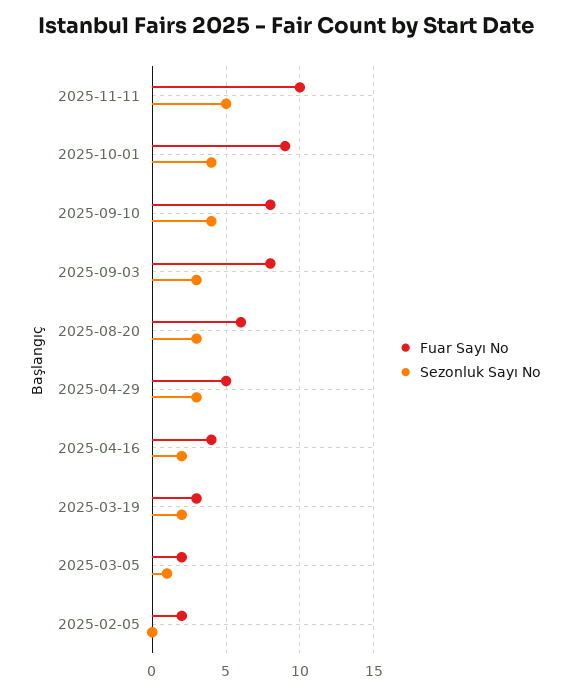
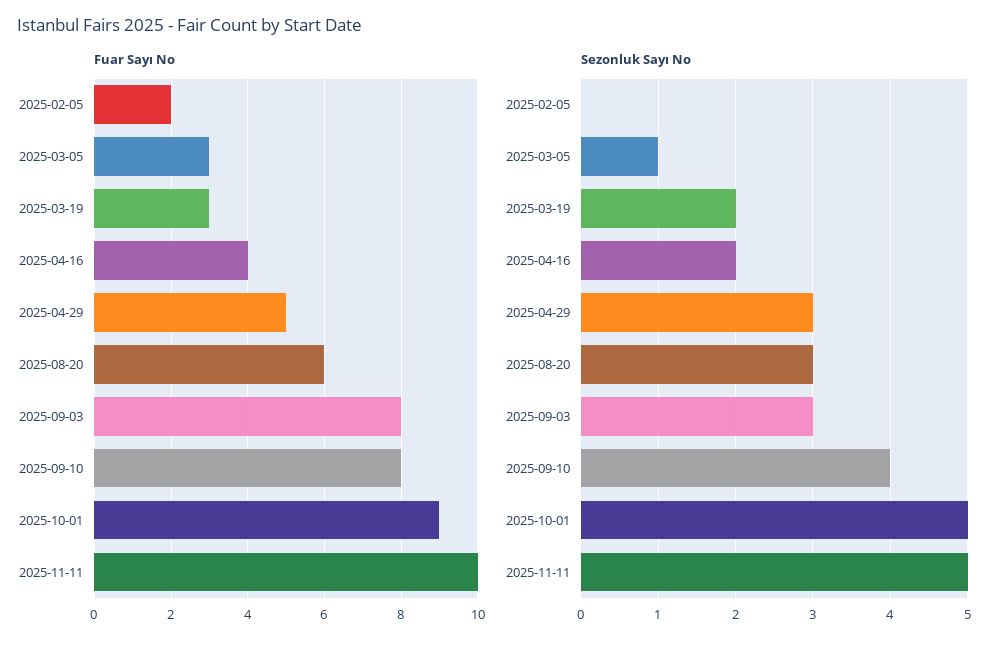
  {
    "Fuar Sayı No": {
      "2025-11-11": 10,
      "2025-10-01": 9,
      "2025-09-10": 8,
      "2025-09-03": 8,
      "2025-08-20": 6,
      "2025-04-29": 5,
      "2025-04-16": 4,
      "2025-03-19": 3,
-     "2025-03-05": 2,
+     "2025-03-05": 3,
      "2025-02-05": 2
    },
    "Sezonluk Sayı No": {
      "2025-11-11": 5,
-     "2025-10-01": 4,
+     "2025-10-01": 5,
      "2025-09-10": 4,
      "2025-09-03": 3,
      "2025-08-20": 3,
      "2025-04-29": 3,
      "2025-04-16": 2,
      "2025-03-19": 2,
      "2025-03-05": 1,
      "2025-02-05": 0
    }
  }

